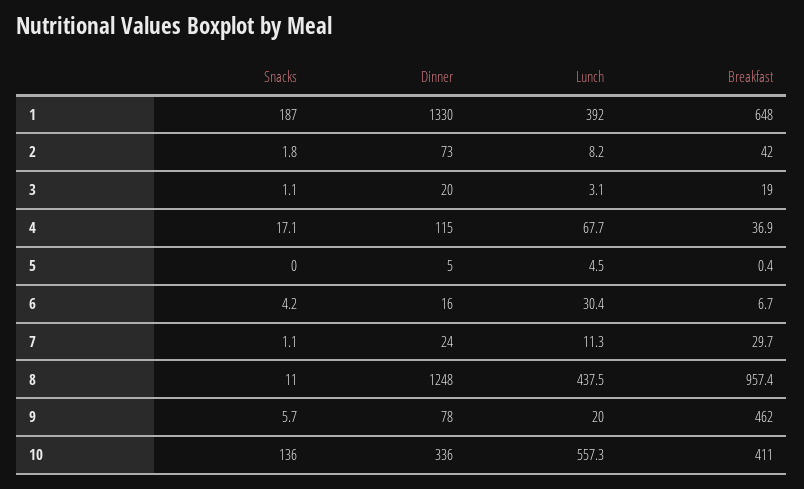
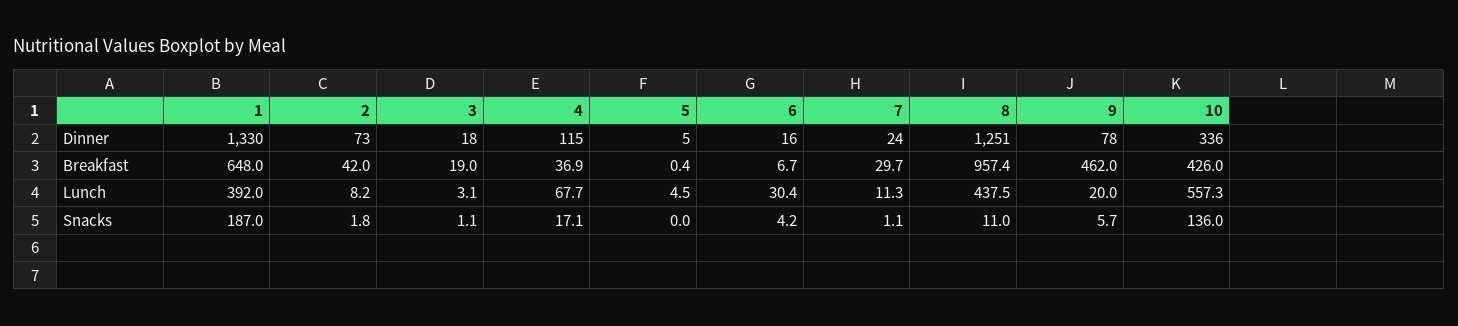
  {
    "Snacks": {
      "1": 187,
      "2": 1.8,
      "3": 1.1,
      "4": 17.1,
      "5": 0,
      "6": 4.2,
      "7": 1.1,
      "8": 11,
      "9": 5.7,
      "10": 136
    },
    "Dinner": {
      "1": 1330,
      "2": 73,
-     "3": 20,
+     "3": 18,
      "4": 115,
      "5": 5,
      "6": 16,
      "7": 24,
-     "8": 1248,
+     "8": 1251,
      "9": 78,
      "10": 336
    },
    "Lunch": {
      "1": 392,
      "2": 8.2,
      "3": 3.1,
      "4": 67.7,
      "5": 4.5,
      "6": 30.4,
      "7": 11.3,
      "8": 437.5,
      "9": 20,
      "10": 557.3
    },
    "Breakfast": {
      "1": 648,
      "2": 42,
      "3": 19,
      "4": 36.9,
      "5": 0.4,
      "6": 6.7,
      "7": 29.7,
      "8": 957.4,
      "9": 462,
-     "10": 411
+     "10": 426
    }
  }

